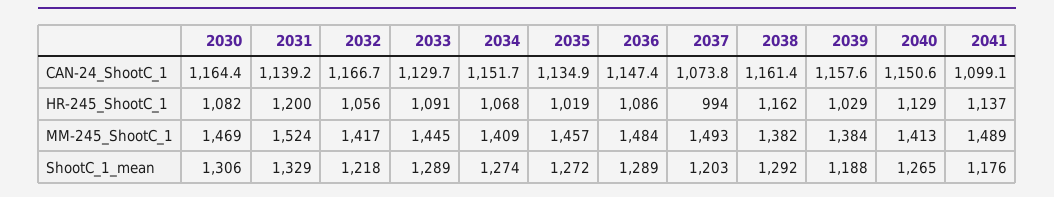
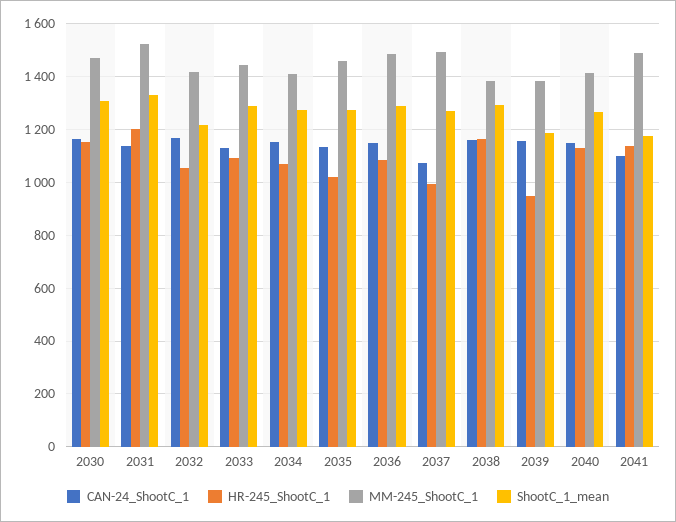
  {
    "CAN-24_ShootC_1": {
      "2030": 1164.4,
      "2031": 1139.2,
      "2032": 1166.7,
      "2033": 1129.7,
      "2034": 1151.7,
      "2035": 1134.9,
      "2036": 1147.4,
      "2037": 1073.8,
      "2038": 1161.4,
      "2039": 1157.6,
      "2040": 1150.6,
      "2041": 1099.1
    },
    "HR-245_ShootC_1": {
-     "2030": 1082,
+     "2030": 1150,
      "2031": 1200,
      "2032": 1056,
      "2033": 1091,
      "2034": 1068,
      "2035": 1019,
      "2036": 1086,
      "2037": 994,
      "2038": 1162,
-     "2039": 1029,
+     "2039": 950,
      "2040": 1129,
      "2041": 1137
    },
    "MM-245_ShootC_1": {
      "2030": 1469,
      "2031": 1524,
      "2032": 1417,
      "2033": 1445,
      "2034": 1409,
      "2035": 1457,
      "2036": 1484,
      "2037": 1493,
      "2038": 1382,
      "2039": 1384,
      "2040": 1413,
      "2041": 1489
    },
    "ShootC_1_mean": {
      "2030": 1306,
      "2031": 1329,
      "2032": 1218,
      "2033": 1289,
      "2034": 1274,
      "2035": 1272,
      "2036": 1289,
-     "2037": 1203,
+     "2037": 1275,
      "2038": 1292,
      "2039": 1188,
      "2040": 1265,
      "2041": 1176
    }
  }

